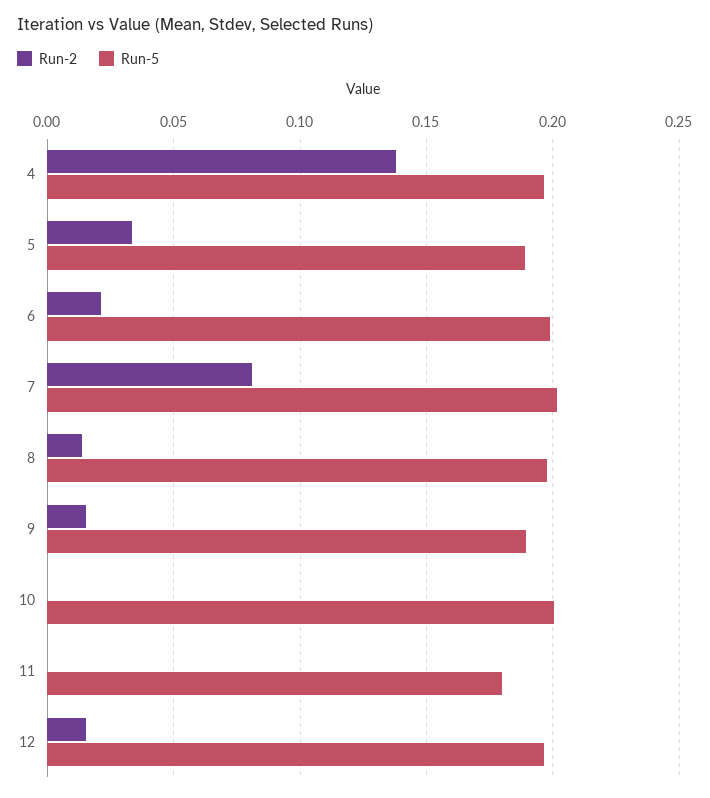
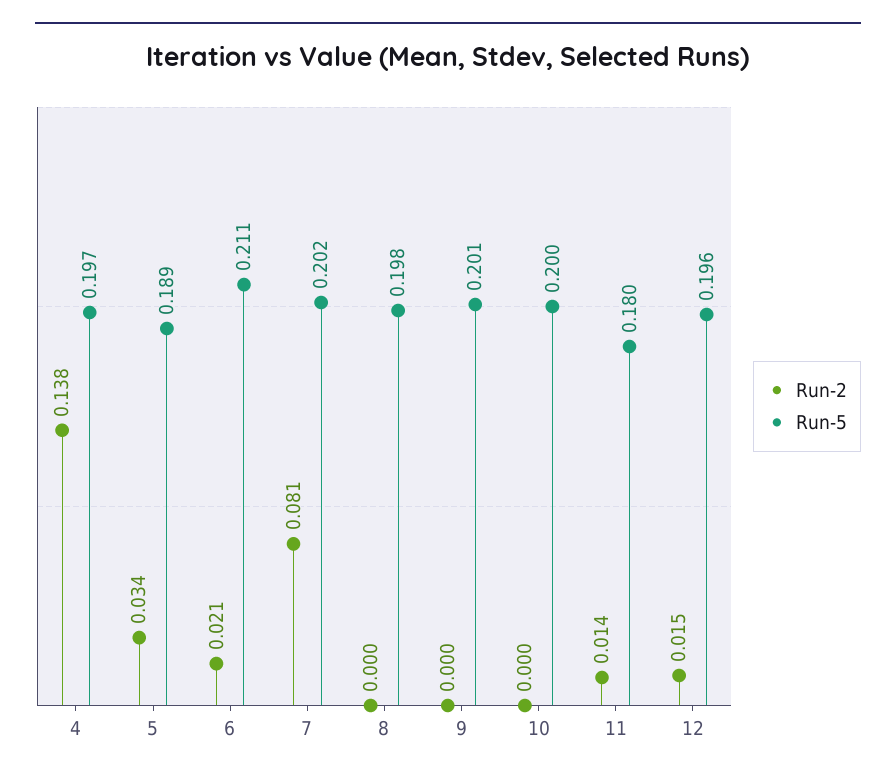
  {
    "Run-2": {
      "4": 0.138,
      "5": 0.034,
      "6": 0.021,
      "7": 0.081,
-     "8": 0.015,
+     "8": 0,
-     "9": 0.015,
+     "9": 0,
      "10": 0,
-     "11": 0,
+     "11": 0.014,
      "12": 0.015
    },
    "Run-5": {
      "4": 0.197,
      "5": 0.189,
-     "6": 0.2,
+     "6": 0.211,
      "7": 0.202,
      "8": 0.198,
-     "9": 0.19,
+     "9": 0.201,
      "10": 0.2,
      "11": 0.18,
      "12": 0.196
    }
  }

